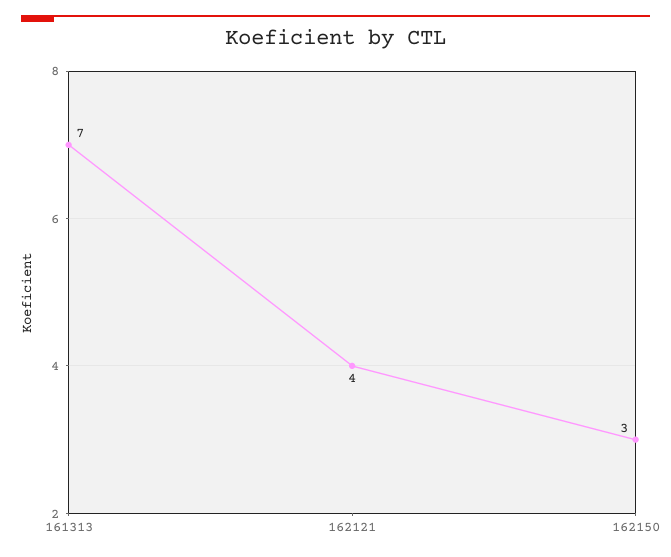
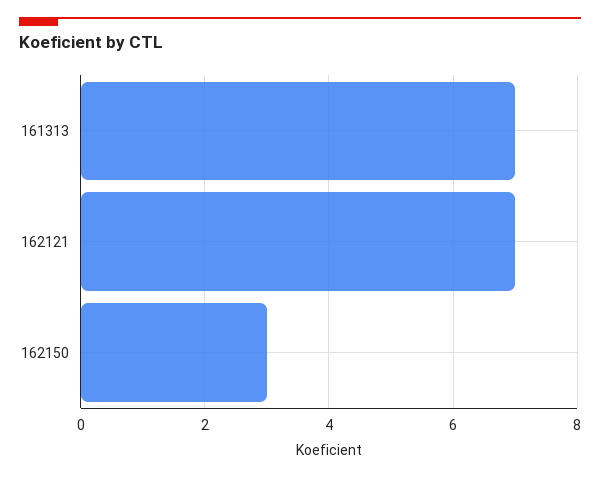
  {
    "161313": 7,
-   "162121": 4,
+   "162121": 7,
    "162150": 3
  }

